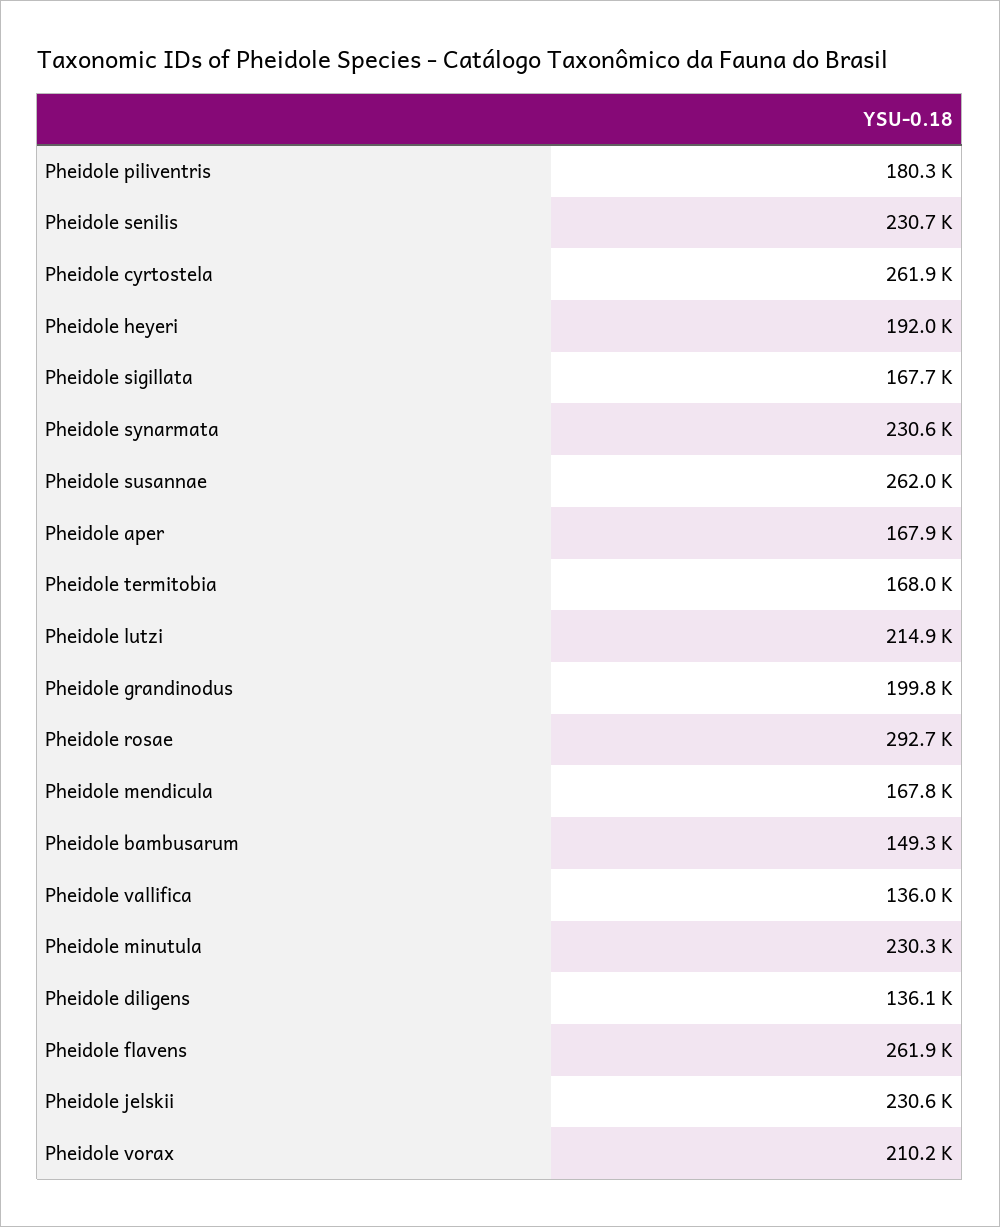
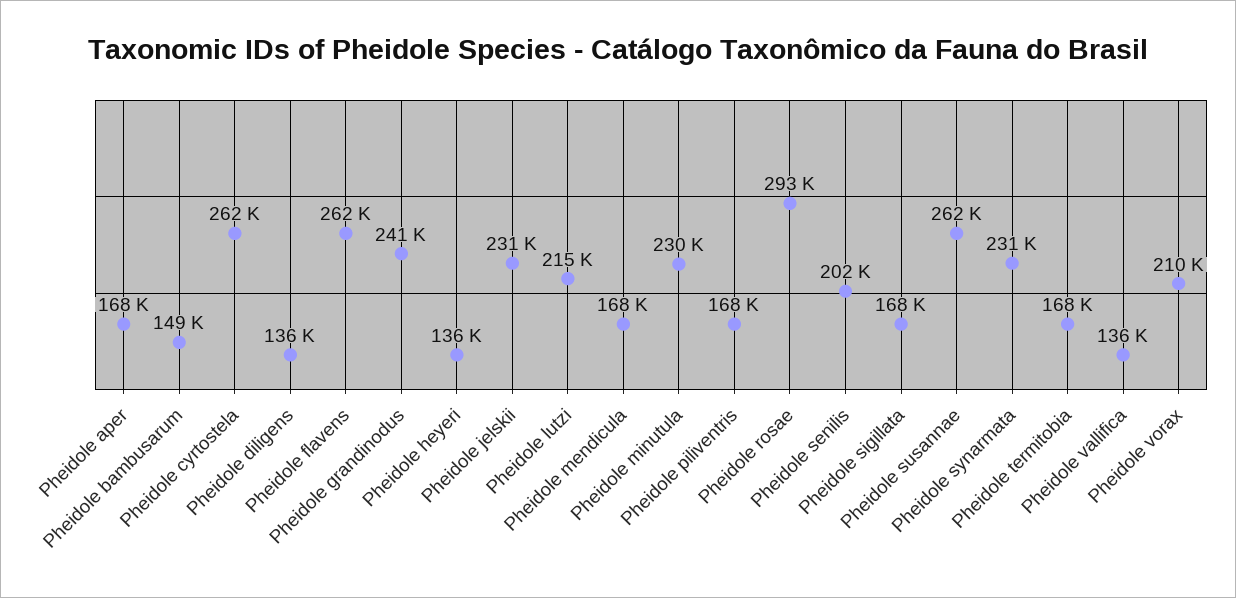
  {
-   "Pheidole piliventris": 180300,
+   "Pheidole piliventris": 168000,
-   "Pheidole senilis": 230700,
+   "Pheidole senilis": 202000,
    "Pheidole cyrtostela": 261900,
-   "Pheidole heyeri": 192000,
+   "Pheidole heyeri": 136000,
    "Pheidole sigillata": 167700,
    "Pheidole synarmata": 230600,
    "Pheidole susannae": 262000,
    "Pheidole aper": 167900,
    "Pheidole termitobia": 168000,
    "Pheidole lutzi": 214900,
-   "Pheidole grandinodus": 199800,
+   "Pheidole grandinodus": 241000,
    "Pheidole rosae": 292700,
    "Pheidole mendicula": 167800,
    "Pheidole bambusarum": 149300,
    "Pheidole vallifica": 136000,
    "Pheidole minutula": 230300,
    "Pheidole diligens": 136100,
    "Pheidole flavens": 261900,
    "Pheidole jelskii": 230600,
    "Pheidole vorax": 210200
  }

